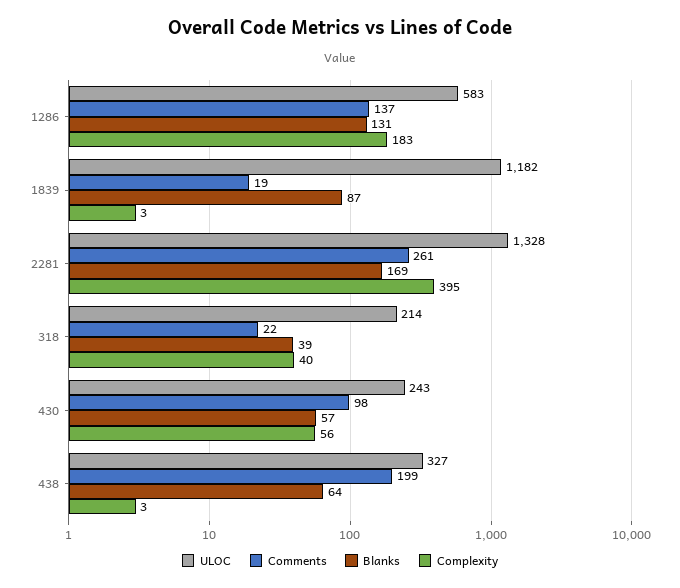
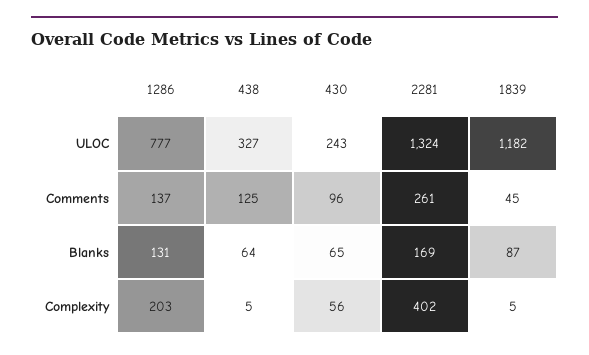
  {
    "ULOC": {
-     "1286": 583,
+     "1286": 777,
      "1839": 1182,
-     "2281": 1328,
+     "2281": 1324,
-     "318": 214,
      "430": 243,
      "438": 327
    },
    "Comments": {
      "1286": 137,
-     "1839": 19,
+     "1839": 45,
      "2281": 261,
-     "318": 22,
-     "430": 98,
+     "430": 96,
-     "438": 199
+     "438": 125
    },
    "Blanks": {
      "1286": 131,
      "1839": 87,
      "2281": 169,
-     "318": 39,
-     "430": 57,
+     "430": 65,
      "438": 64
    },
    "Complexity": {
-     "1286": 183,
+     "1286": 203,
-     "1839": 3,
+     "1839": 5,
-     "2281": 395,
+     "2281": 402,
-     "318": 40,
      "430": 56,
-     "438": 3
+     "438": 5
    }
  }

